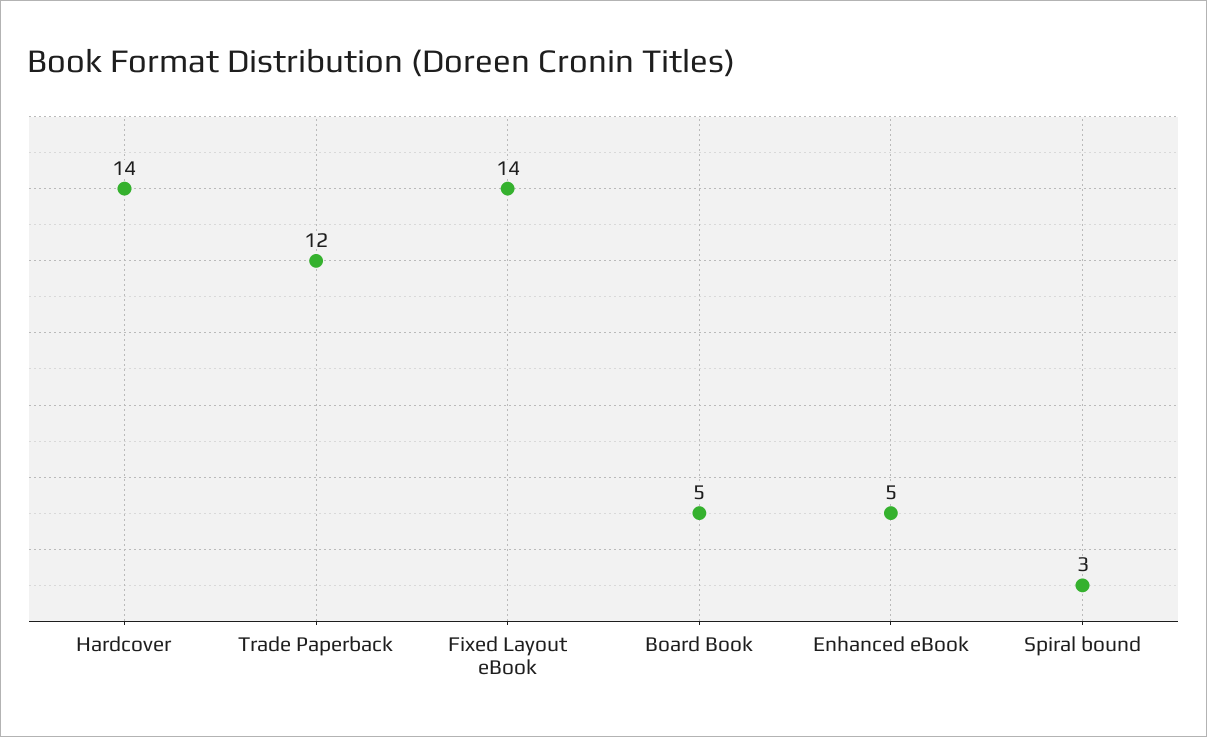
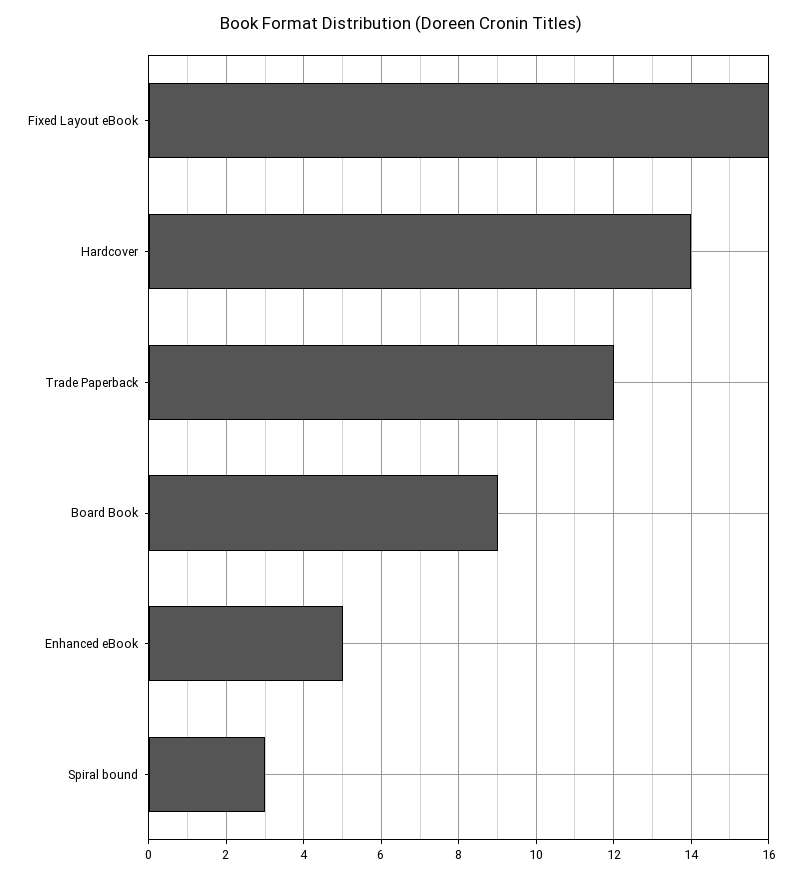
  {
    "Hardcover": 14,
    "Trade Paperback": 12,
-   "Fixed Layout eBook": 14,
+   "Fixed Layout eBook": 16,
-   "Board Book": 5,
+   "Board Book": 9,
    "Enhanced eBook": 5,
    "Spiral bound": 3
  }

